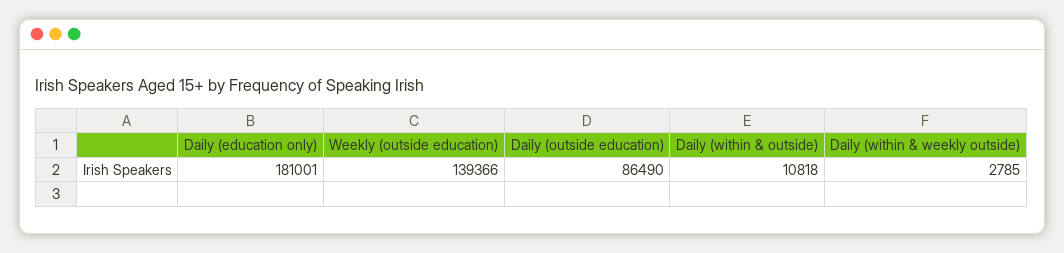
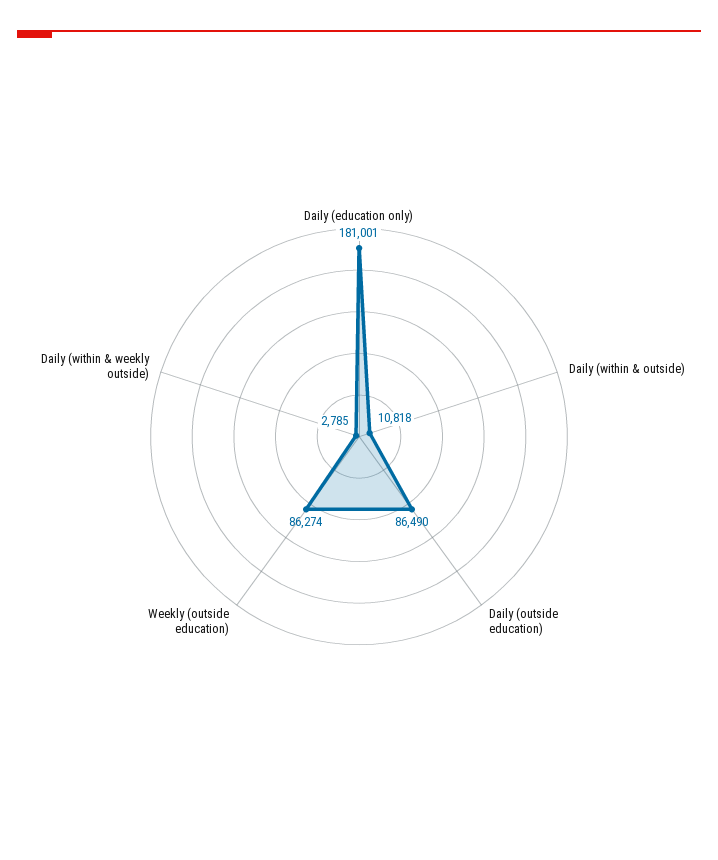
  {
    "Daily (education only)": 181001,
-   "Weekly (outside education)": 139366,
+   "Weekly (outside education)": 86274,
    "Daily (outside education)": 86490,
    "Daily (within & outside)": 10818,
    "Daily (within & weekly outside)": 2785
  }

